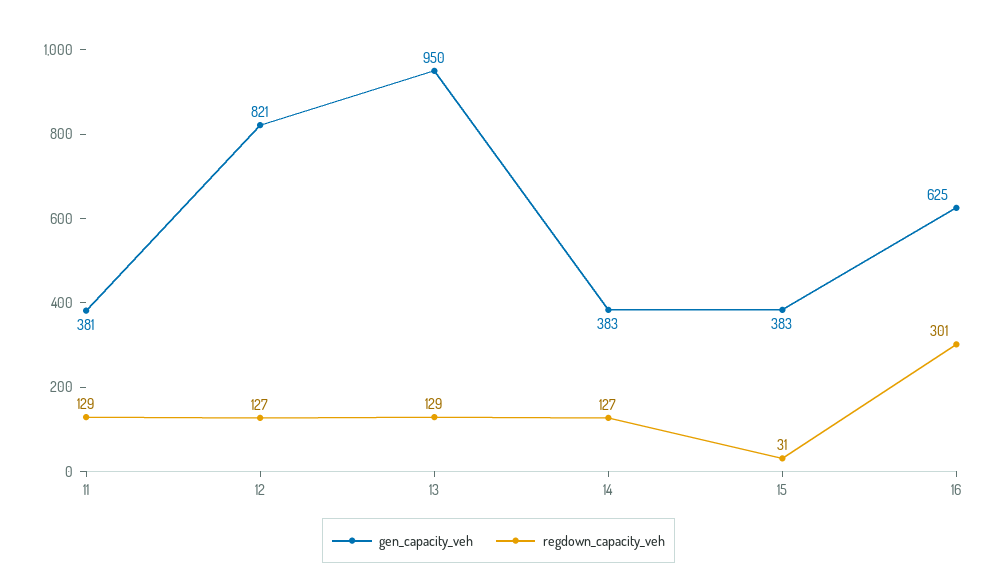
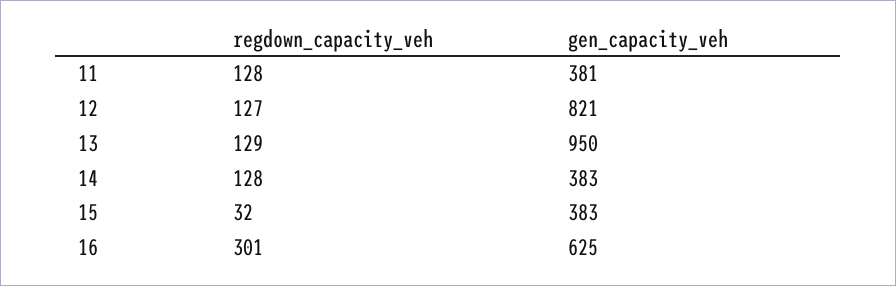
  {
    "gen_capacity_veh": {
      "11": 381,
      "12": 821,
      "13": 950,
      "14": 383,
      "15": 383,
      "16": 625
    },
    "regdown_capacity_veh": {
-     "11": 129,
+     "11": 128,
      "12": 127,
      "13": 129,
-     "14": 127,
+     "14": 128,
-     "15": 31,
+     "15": 32,
      "16": 301
    }
  }

